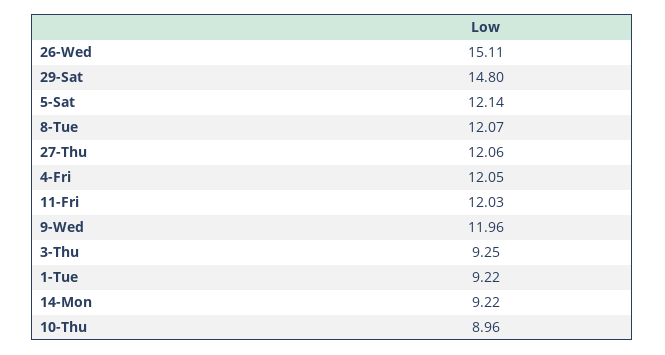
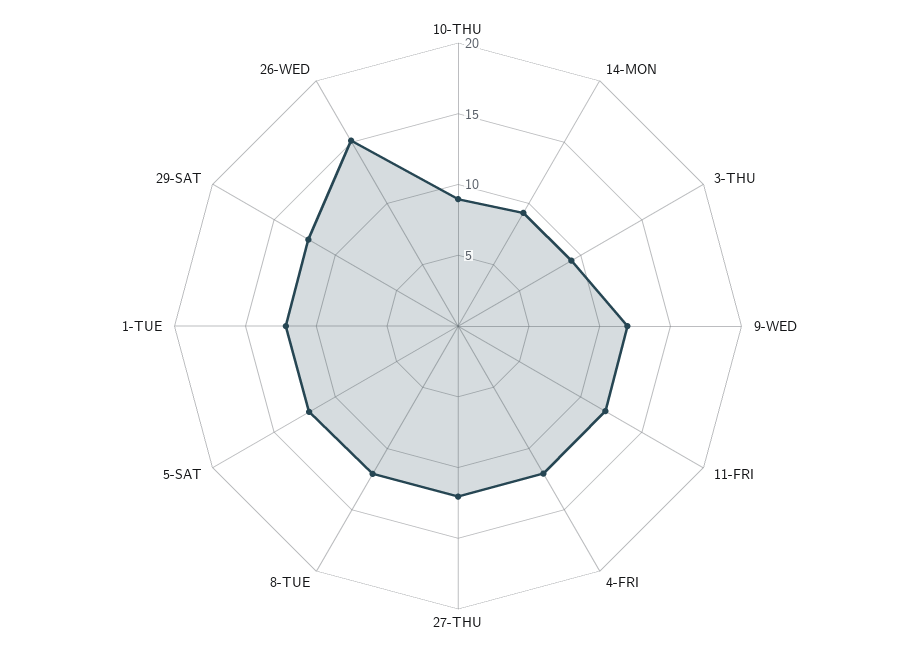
  {
    "26-Wed": 15.11,
-   "29-Sat": 14.8,
+   "29-Sat": 12,
    "5-Sat": 12.14,
    "8-Tue": 12.07,
    "27-Thu": 12.06,
    "4-Fri": 12.05,
    "11-Fri": 12.03,
    "9-Wed": 11.96,
    "3-Thu": 9.25,
-   "1-Tue": 9.22,
+   "1-Tue": 12,
    "14-Mon": 9.22,
    "10-Thu": 8.96
  }

